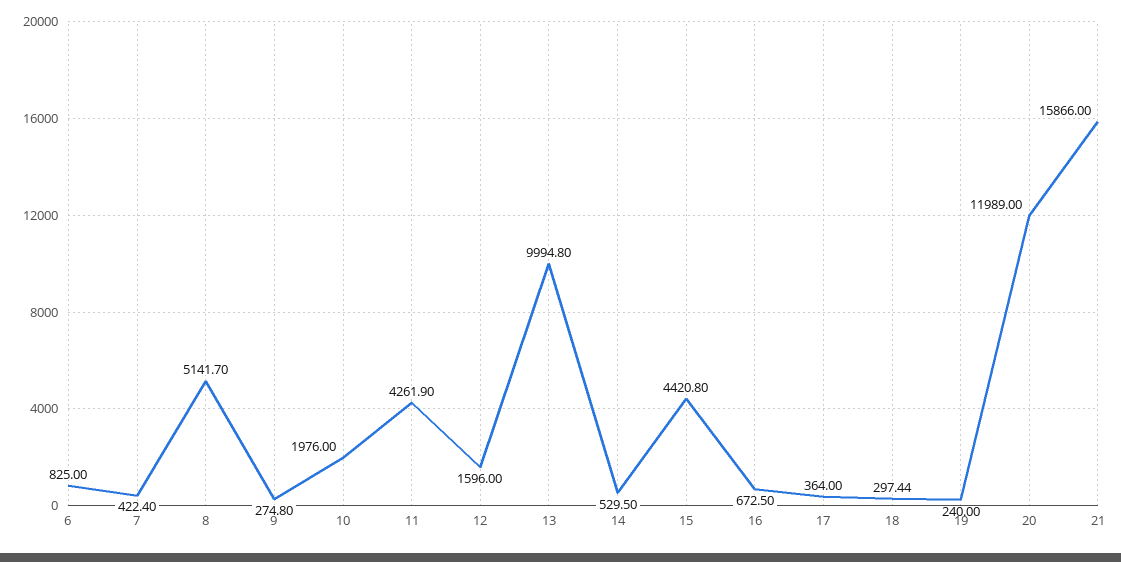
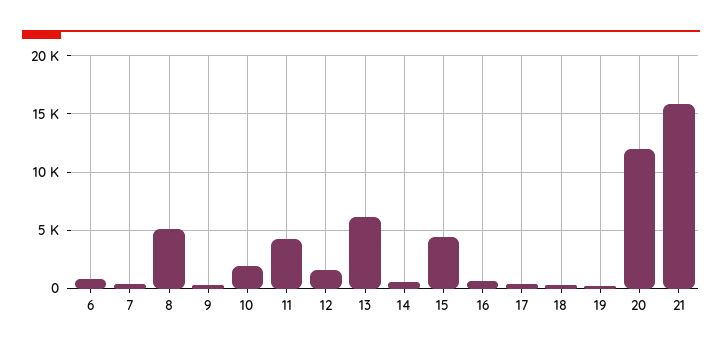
  {
    "6": 825,
    "7": 422.4,
    "8": 5141.7,
    "9": 274.8,
    "10": 1976,
    "11": 4261.9,
    "12": 1596,
-   "13": 9994.8,
+   "13": 6000,
    "14": 529.5,
    "15": 4420.8,
    "16": 672.5,
    "17": 364,
    "18": 297.44,
    "19": 240,
    "20": 11989,
    "21": 15866
  }

